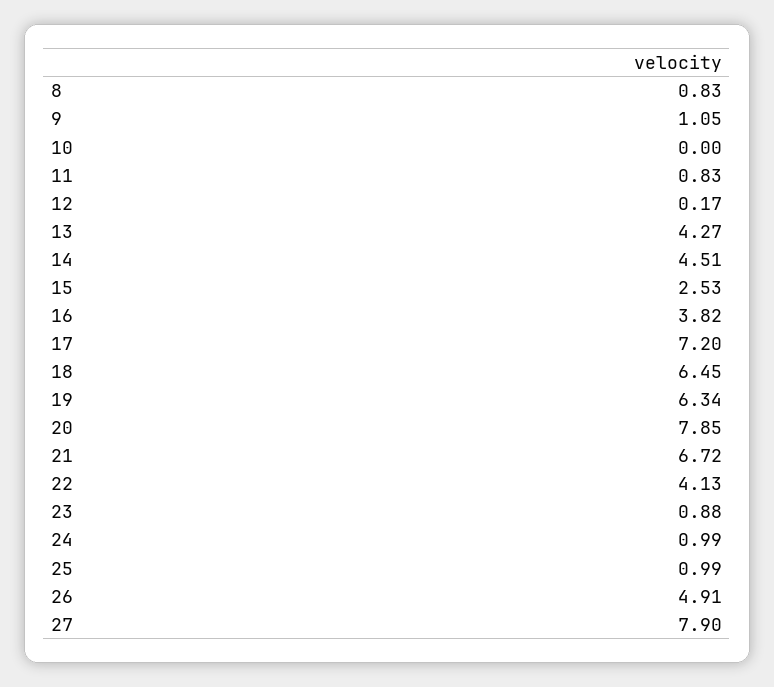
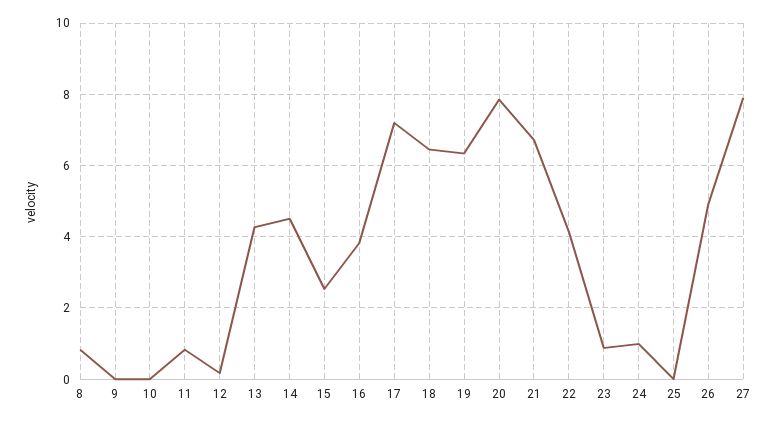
  {
    "8": 0.83,
-   "9": 1.05,
+   "9": 0,
    "10": 0,
    "11": 0.83,
    "12": 0.17,
    "13": 4.27,
    "14": 4.51,
    "15": 2.53,
    "16": 3.82,
    "17": 7.2,
    "18": 6.45,
    "19": 6.34,
    "20": 7.85,
    "21": 6.72,
    "22": 4.13,
    "23": 0.88,
    "24": 0.99,
-   "25": 0.99,
+   "25": 0,
    "26": 4.91,
    "27": 7.9
  }

